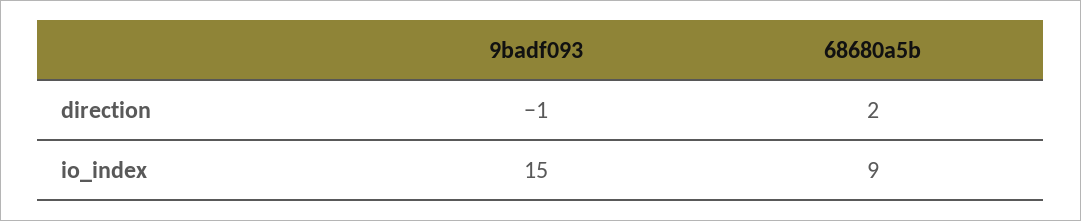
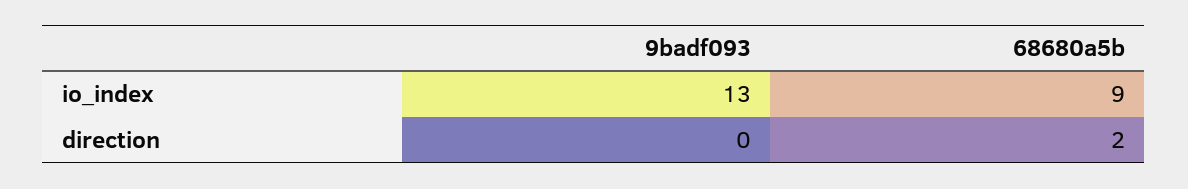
  {
    "9badf093": {
-     "direction": -1,
+     "direction": 0,
-     "io_index": 15
+     "io_index": 13
    },
    "68680a5b": {
      "direction": 2,
      "io_index": 9
    }
  }

